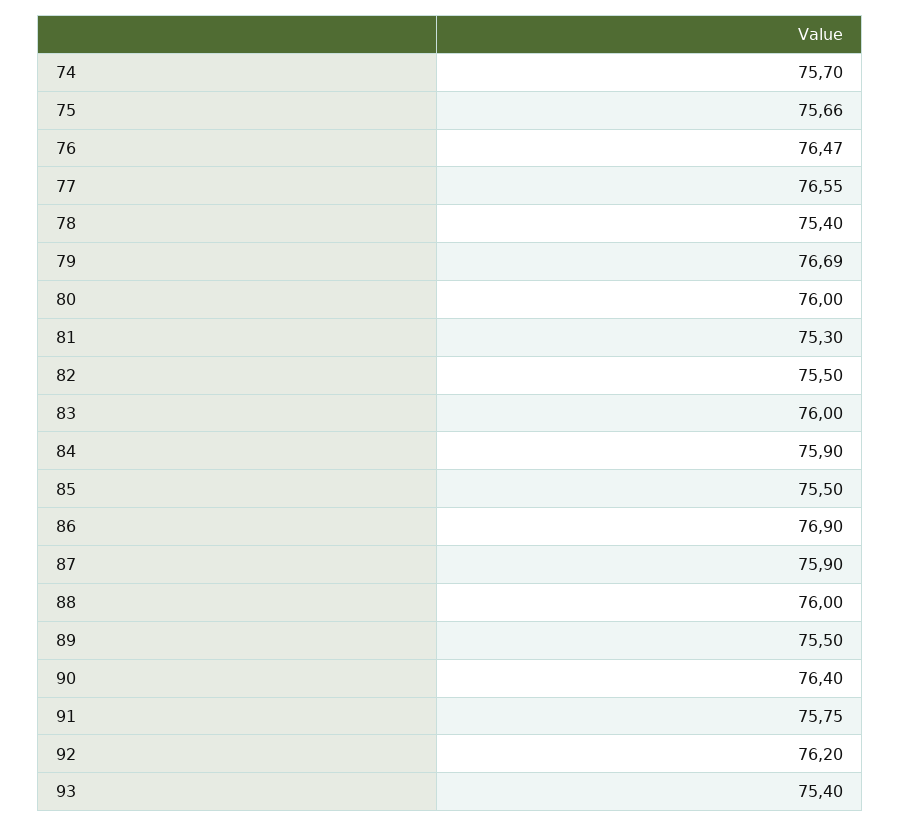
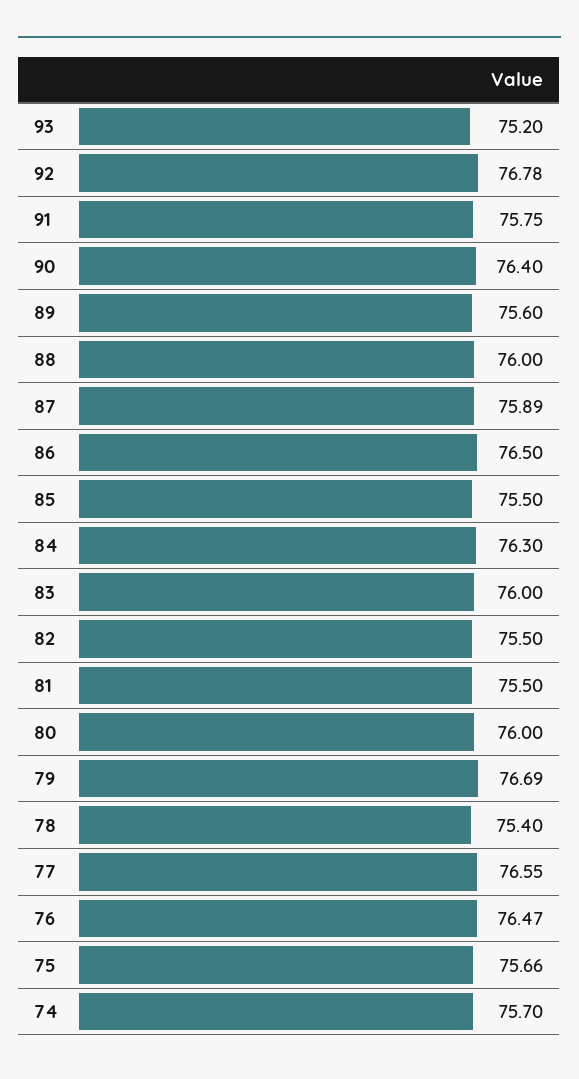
  {
    "74": 75.7,
    "75": 75.66,
    "76": 76.47,
    "77": 76.55,
    "78": 75.4,
    "79": 76.69,
    "80": 76,
-   "81": 75.3,
+   "81": 75.5,
    "82": 75.5,
    "83": 76,
-   "84": 75.9,
+   "84": 76.3,
    "85": 75.5,
-   "86": 76.9,
+   "86": 76.5,
-   "87": 75.9,
+   "87": 75.89,
    "88": 76,
-   "89": 75.5,
+   "89": 75.6,
    "90": 76.4,
    "91": 75.75,
-   "92": 76.2,
+   "92": 76.78,
-   "93": 75.4
+   "93": 75.2
  }

